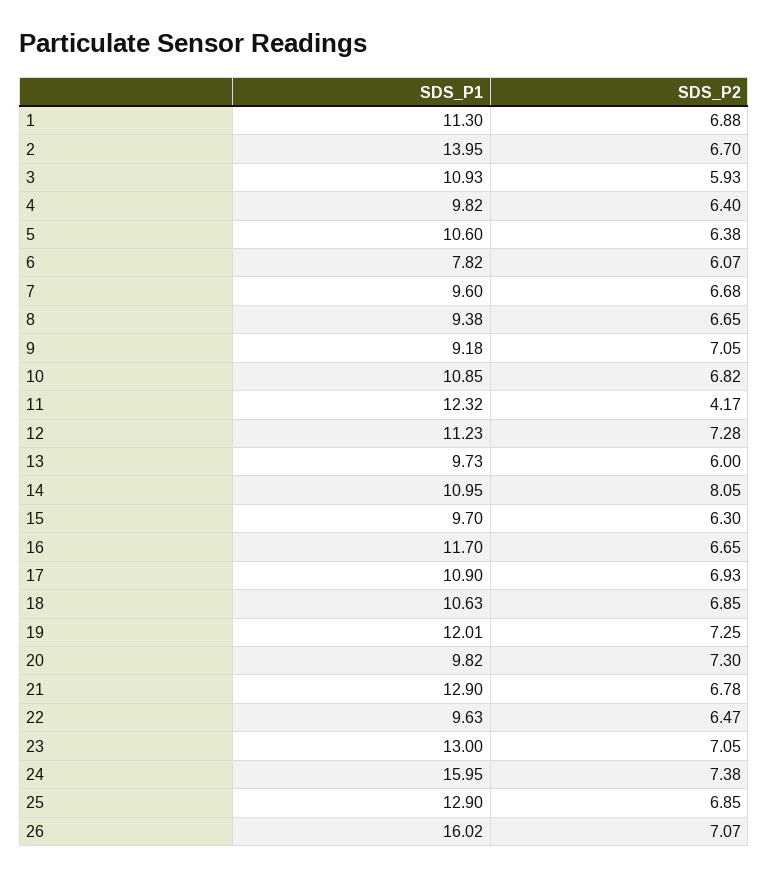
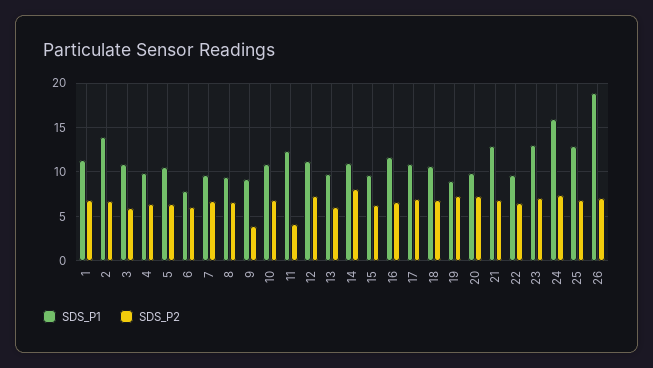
  {
    "SDS_P1": {
      "1": 11.3,
      "2": 13.95,
      "3": 10.93,
      "4": 9.82,
      "5": 10.6,
      "6": 7.82,
      "7": 9.6,
      "8": 9.38,
      "9": 9.18,
      "10": 10.85,
      "11": 12.32,
      "12": 11.23,
      "13": 9.73,
      "14": 10.95,
      "15": 9.7,
      "16": 11.7,
      "17": 10.9,
      "18": 10.63,
-     "19": 12.01,
+     "19": 9,
      "20": 9.82,
      "21": 12.9,
      "22": 9.63,
      "23": 13,
      "24": 15.95,
      "25": 12.9,
-     "26": 16.02
+     "26": 19
    },
    "SDS_P2": {
      "1": 6.88,
      "2": 6.7,
      "3": 5.93,
      "4": 6.4,
      "5": 6.38,
      "6": 6.07,
      "7": 6.68,
      "8": 6.65,
-     "9": 7.05,
+     "9": 4,
      "10": 6.82,
      "11": 4.17,
      "12": 7.28,
      "13": 6,
      "14": 8.05,
      "15": 6.3,
      "16": 6.65,
      "17": 6.93,
      "18": 6.85,
      "19": 7.25,
      "20": 7.3,
      "21": 6.78,
      "22": 6.47,
      "23": 7.05,
      "24": 7.38,
      "25": 6.85,
      "26": 7.07
    }
  }

